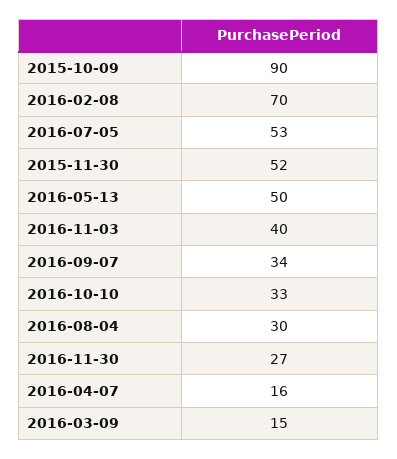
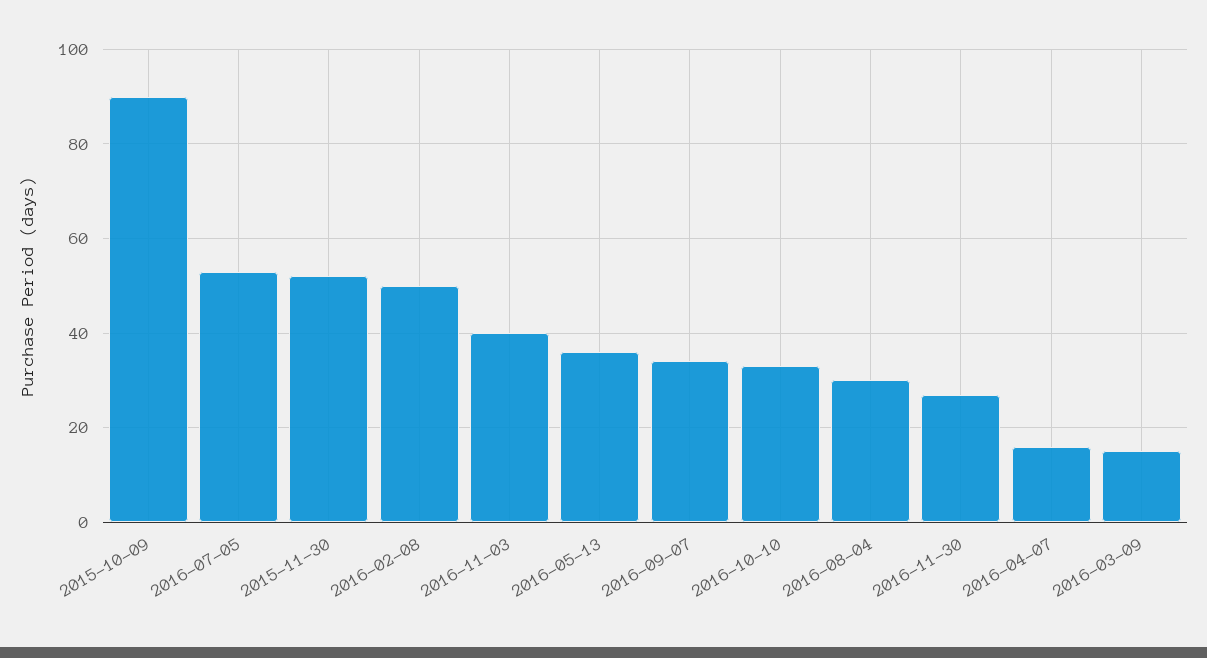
  {
    "2015-10-09": 90,
-   "2016-02-08": 70,
+   "2016-02-08": 50,
    "2016-07-05": 53,
    "2015-11-30": 52,
-   "2016-05-13": 50,
+   "2016-05-13": 35,
    "2016-11-03": 40,
    "2016-09-07": 34,
    "2016-10-10": 33,
    "2016-08-04": 30,
    "2016-11-30": 27,
    "2016-04-07": 16,
    "2016-03-09": 15
  }

